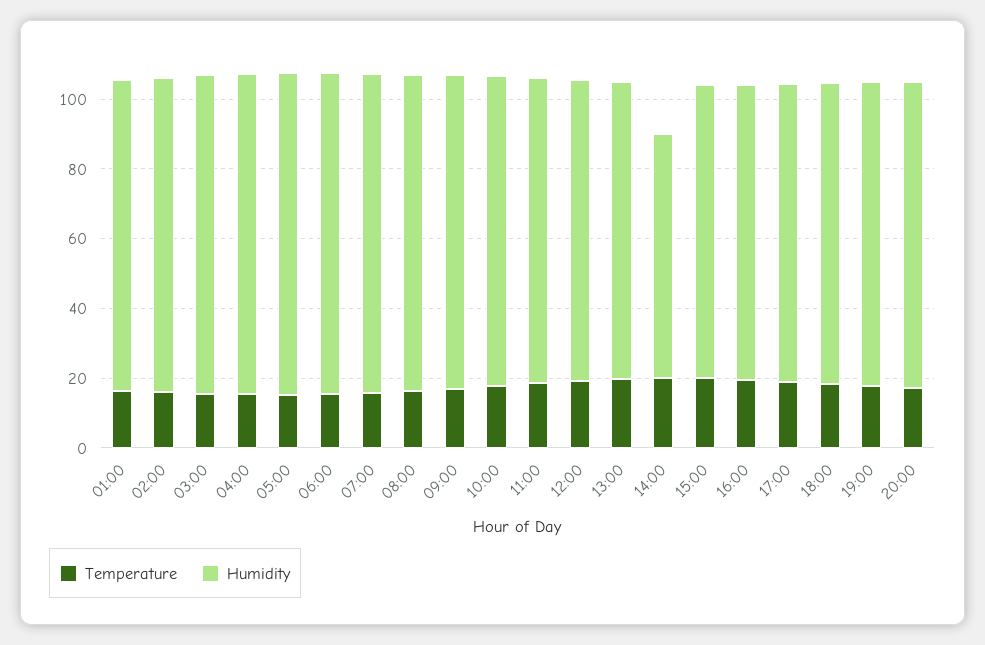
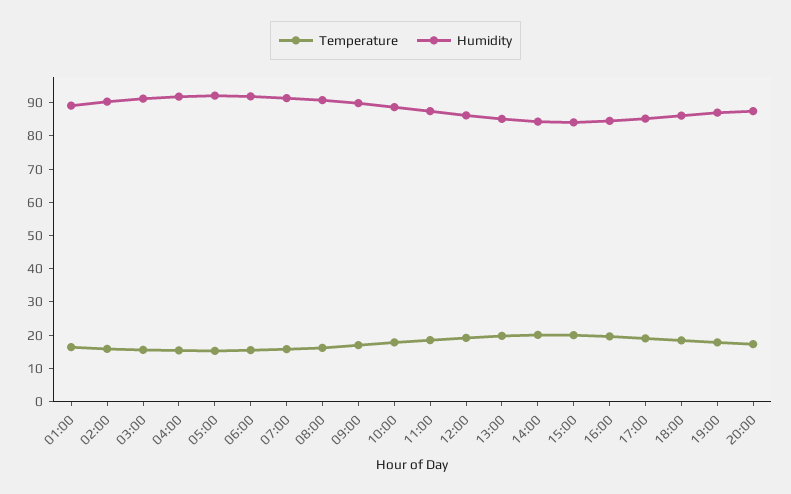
  {
    "Temperature": {
      "01:00": 17.5,
      "02:00": 15,
      "03:00": 15,
      "04:00": 15,
      "05:00": 15,
      "06:00": 15,
      "07:00": 15,
      "08:00": 15,
      "09:00": 17.5,
      "10:00": 17.5,
      "11:00": 17.5,
      "12:00": 20,
      "13:00": 20,
      "14:00": 20,
      "15:00": 20,
      "16:00": 20,
      "17:00": 20,
      "18:00": 17.5,
      "19:00": 17.5,
      "20:00": 17.5
    },
    "Humidity": {
      "01:00": 90,
      "02:00": 90,
      "03:00": 90,
      "04:00": 92.5,
      "05:00": 92.5,
      "06:00": 92.5,
      "07:00": 92.5,
      "08:00": 90,
      "09:00": 90,
      "10:00": 87.5,
      "11:00": 87.5,
      "12:00": 85,
      "13:00": 85,
-     "14:00": 70,
+     "14:00": 85,
      "15:00": 85,
      "16:00": 85,
      "17:00": 85,
      "18:00": 85,
      "19:00": 87.5,
      "20:00": 87.5
    }
  }

